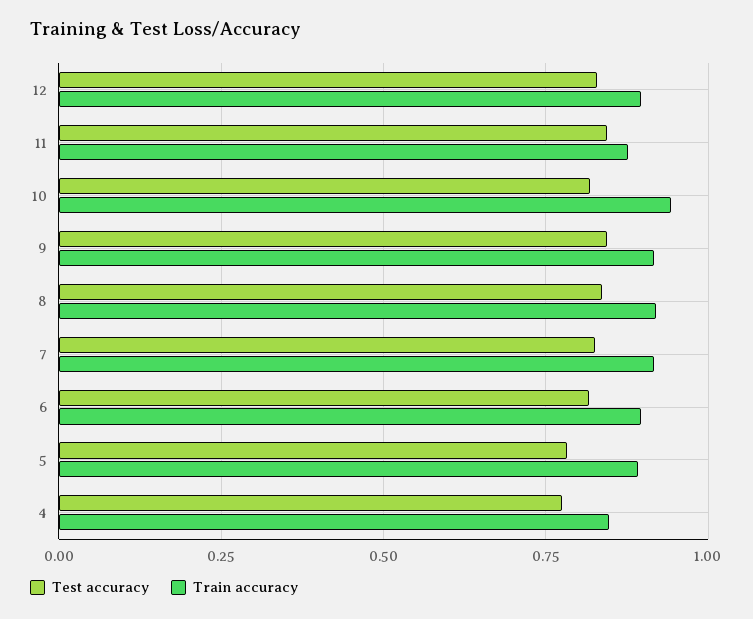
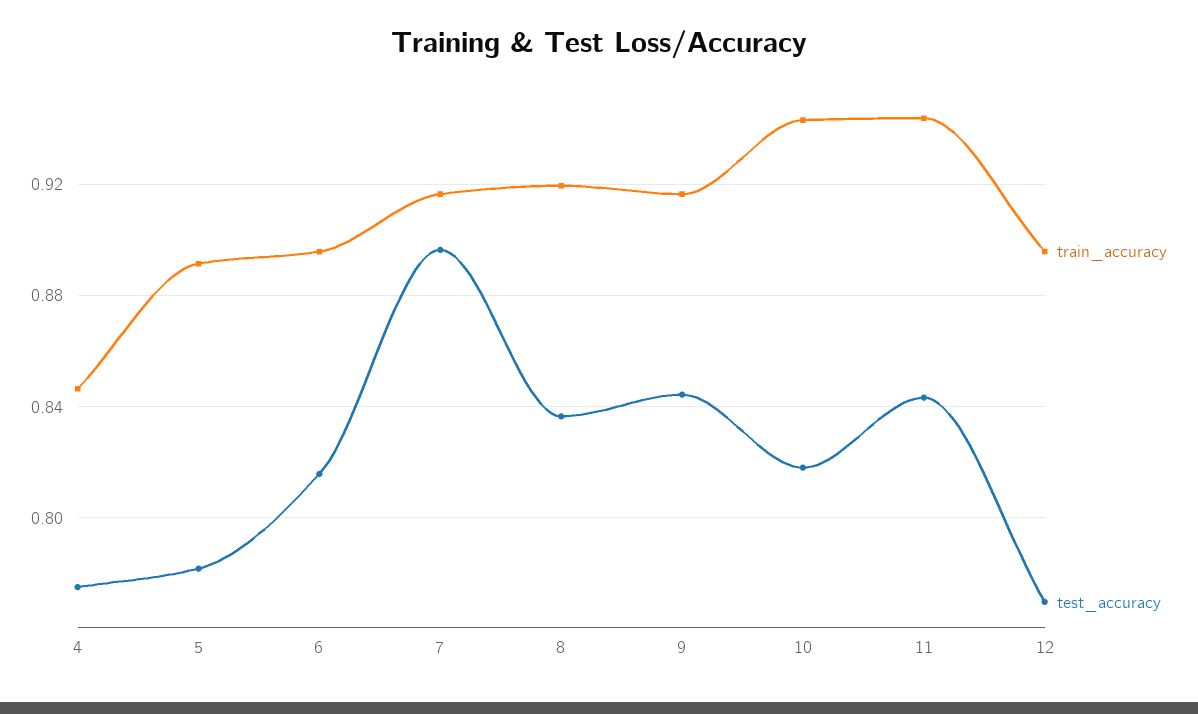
  {
    "Test accuracy": {
-     "12": 0.825,
+     "12": 0.77,
      "11": 0.845,
      "10": 0.82,
      "9": 0.845,
      "8": 0.835,
-     "7": 0.825,
+     "7": 0.895,
      "6": 0.815,
      "5": 0.78,
      "4": 0.775
    },
    "Train accuracy": {
      "12": 0.895,
-     "11": 0.875,
+     "11": 0.945,
      "10": 0.945,
      "9": 0.915,
      "8": 0.92,
      "7": 0.915,
      "6": 0.895,
      "5": 0.89,
      "4": 0.845
    }
  }

